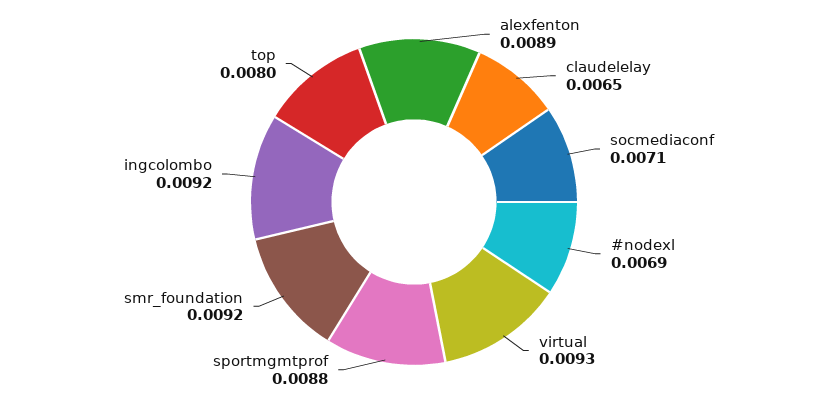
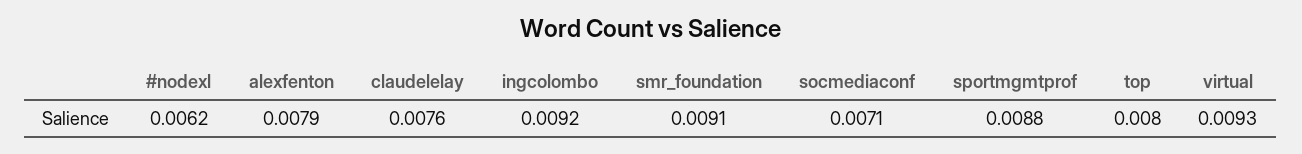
  {
-   "alexfenton": 0.0089,
+   "alexfenton": 0.0079,
-   "claudelelay": 0.0065,
+   "claudelelay": 0.0076,
    "socmediaconf": 0.0071,
-   "#nodexl": 0.0069,
+   "#nodexl": 0.0062,
    "virtual": 0.0093,
    "sportmgmtprof": 0.0088,
-   "smr_foundation": 0.0092,
+   "smr_foundation": 0.0091,
    "ingcolombo": 0.0092,
    "top": 0.008
  }

